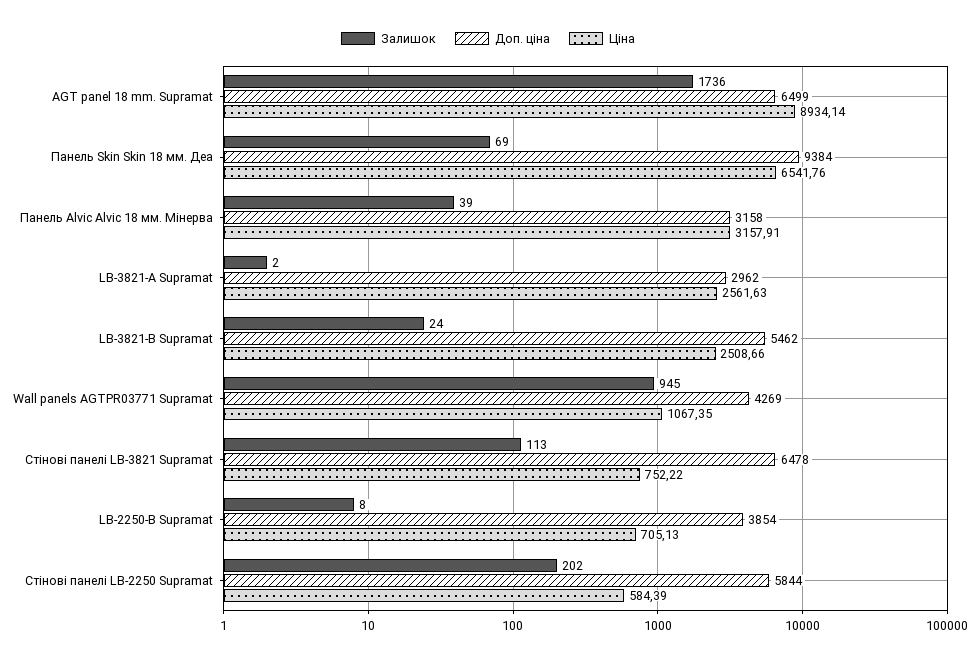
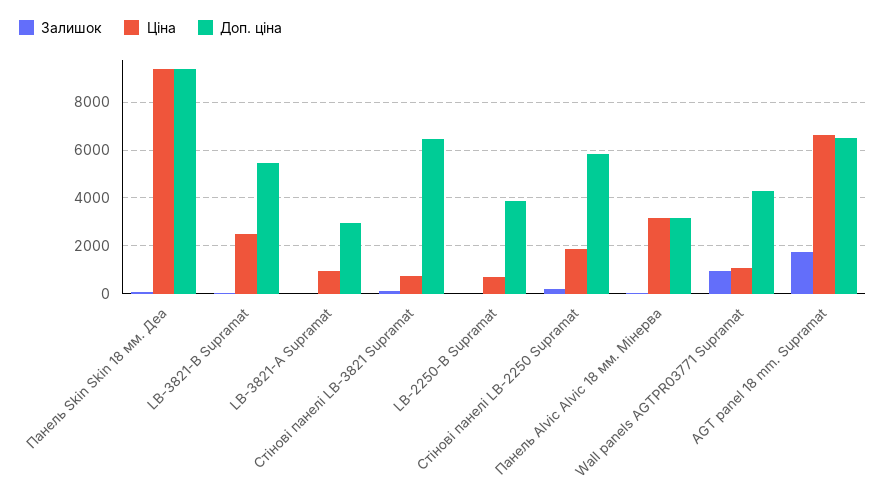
  {
    "Залишок": {
      "AGT panel 18 mm. Supramat": 1736,
      "Панель Skin Skin 18 мм. Деа": 69,
      "Панель Alvic Alvic 18 мм. Мінерва": 39,
      "LB-3821-А Supramat": 2,
      "LB-3821-В Supramat": 24,
      "Wall panels AGTPR03771 Supramat": 945,
      "Стінові панелі LB-3821 Supramat": 113,
      "LB-2250-В Supramat": 8,
      "Стінові панелі LB-2250 Supramat": 202
    },
    "Доп. ціна": {
      "AGT panel 18 mm. Supramat": 6499,
      "Панель Skin Skin 18 мм. Деа": 9384,
      "Панель Alvic Alvic 18 мм. Мінерва": 3158,
      "LB-3821-А Supramat": 2962,
      "LB-3821-В Supramat": 5462,
      "Wall panels AGTPR03771 Supramat": 4269,
      "Стінові панелі LB-3821 Supramat": 6478,
      "LB-2250-В Supramat": 3854,
      "Стінові панелі LB-2250 Supramat": 5844
    },
    "Ціна": {
-     "AGT panel 18 mm. Supramat": 8934.14,
+     "AGT panel 18 mm. Supramat": 6500,
-     "Панель Skin Skin 18 мм. Деа": 6541.76,
+     "Панель Skin Skin 18 мм. Деа": 9500,
      "Панель Alvic Alvic 18 мм. Мінерва": 3157.91,
-     "LB-3821-А Supramat": 2561.63,
+     "LB-3821-А Supramat": 1000,
      "LB-3821-В Supramat": 2508.66,
      "Wall panels AGTPR03771 Supramat": 1067.35,
      "Стінові панелі LB-3821 Supramat": 752.22,
      "LB-2250-В Supramat": 705.13,
-     "Стінові панелі LB-2250 Supramat": 584.39
+     "Стінові панелі LB-2250 Supramat": 2000
    }
  }

